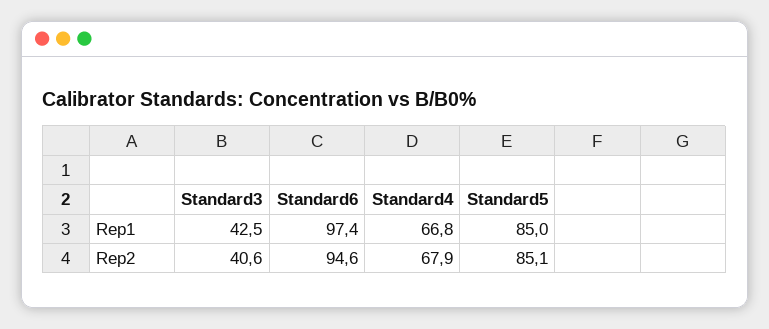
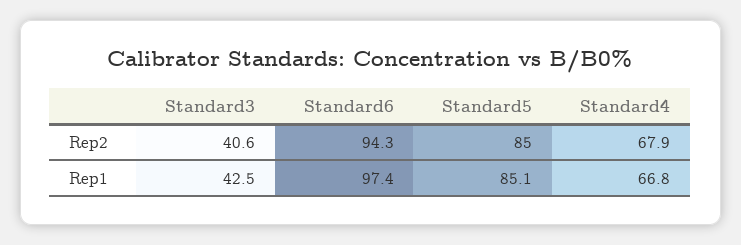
  {
    "Standard3": {
      "Rep1": 42.5,
      "Rep2": 40.6
    },
    "Standard6": {
      "Rep1": 97.4,
-     "Rep2": 94.6
+     "Rep2": 94.3
    },
    "Standard4": {
      "Rep1": 66.8,
      "Rep2": 67.9
    },
    "Standard5": {
-     "Rep1": 85,
+     "Rep1": 85.1,
-     "Rep2": 85.1
+     "Rep2": 85
    }
  }

